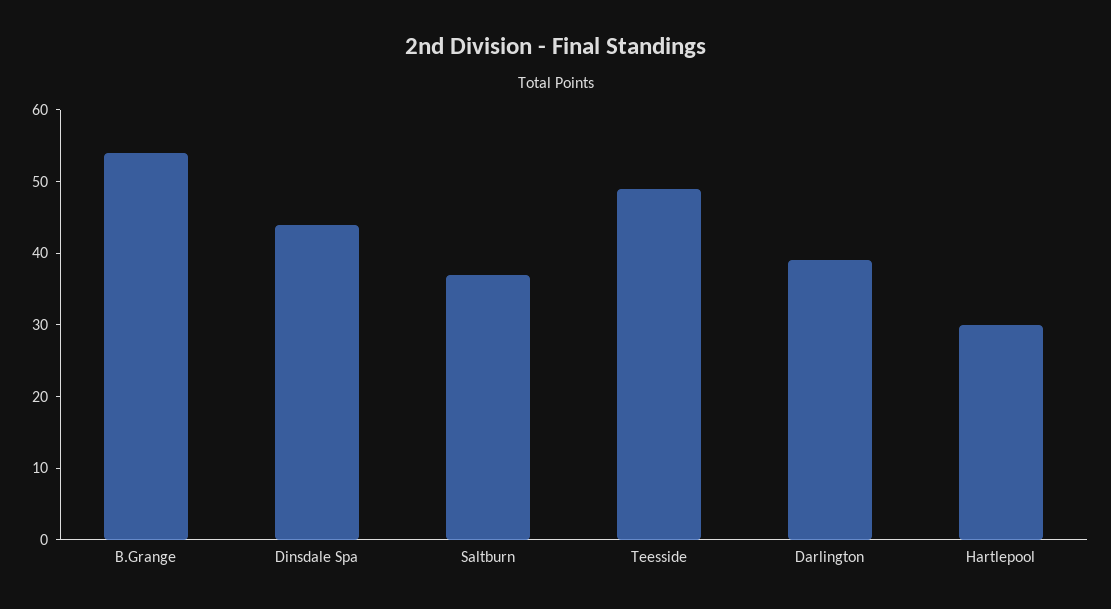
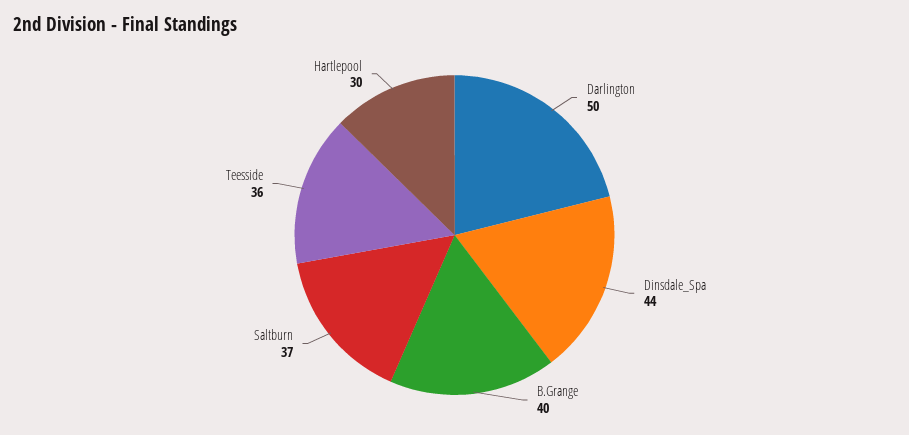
  {
-   "B.Grange": 55,
+   "B.Grange": 40,
    "Dinsdale Spa": 44,
    "Saltburn": 37,
-   "Teesside": 50,
+   "Teesside": 36,
-   "Darlington": 40,
+   "Darlington": 50,
    "Hartlepool": 30
  }

